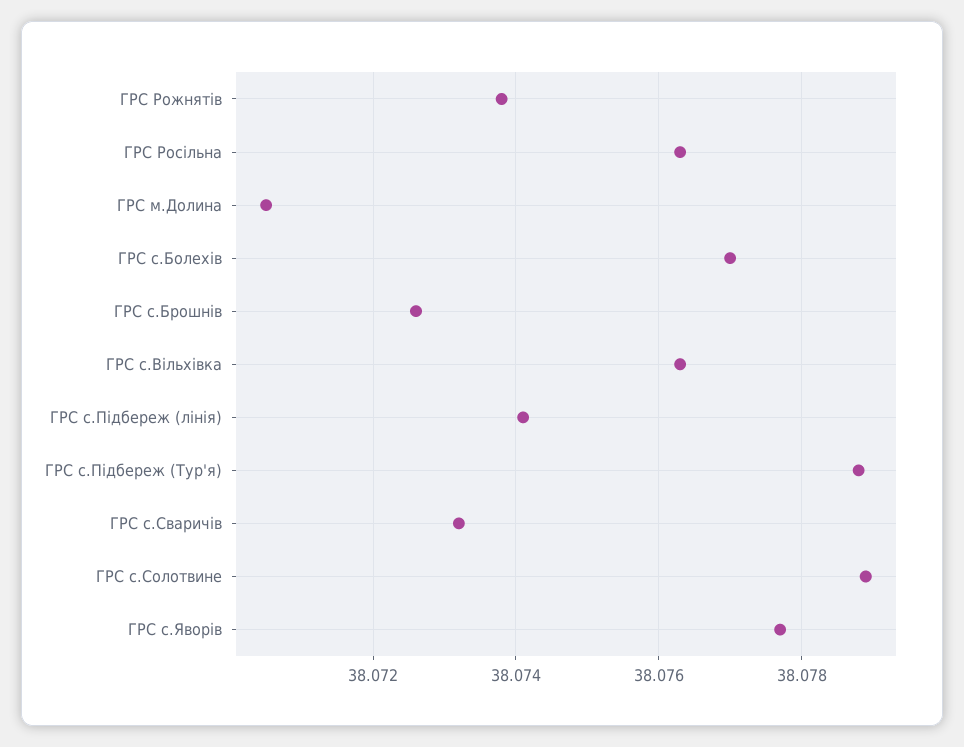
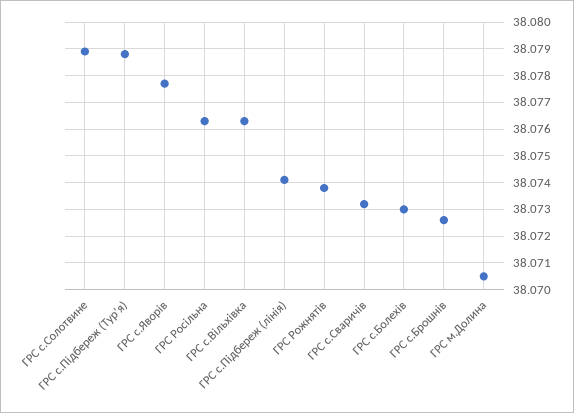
  {
    "ГРС Рожнятів": 38.074,
    "ГРС Росільна": 38.0765,
    "ГРС м.Долина": 38.0705,
-   "ГРС с.Болехів": 38.077,
+   "ГРС с.Болехів": 38.073,
    "ГРС с.Брошнів": 38.0725,
    "ГРС с.Вільхівка": 38.0765,
    "ГРС с.Підбереж (лінія)": 38.074,
    "ГРС с.Підбереж (Тур'я)": 38.079,
    "ГРС с.Сваричів": 38.073,
    "ГРС с.Солотвине": 38.079,
    "ГРС с.Яворів": 38.0775
  }

